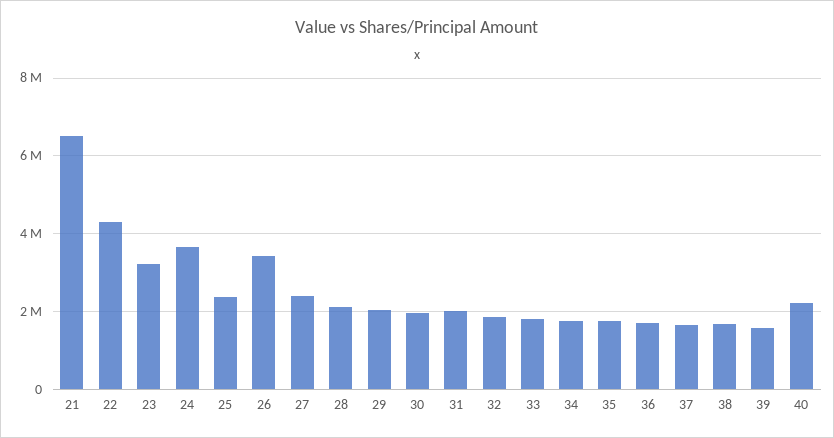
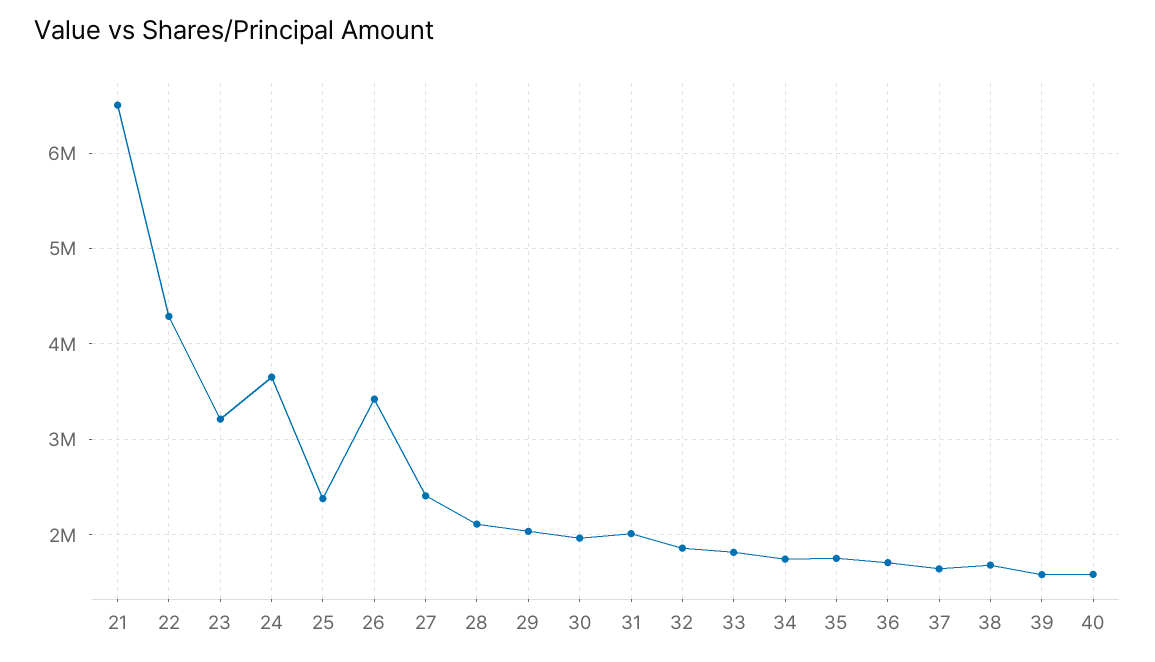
  {
    "21": 6500000,
    "22": 4300000,
    "23": 3200000,
    "24": 3700000,
    "25": 2400000,
    "26": 3400000,
    "27": 2400000,
    "28": 2100000,
    "29": 2000000,
    "30": 2000000,
    "31": 2000000,
    "32": 1900000,
    "33": 1800000,
    "34": 1700000,
    "35": 1800000,
    "36": 1700000,
    "37": 1600000,
    "38": 1700000,
    "39": 1600000,
-   "40": 2200000
+   "40": 1600000
  }

